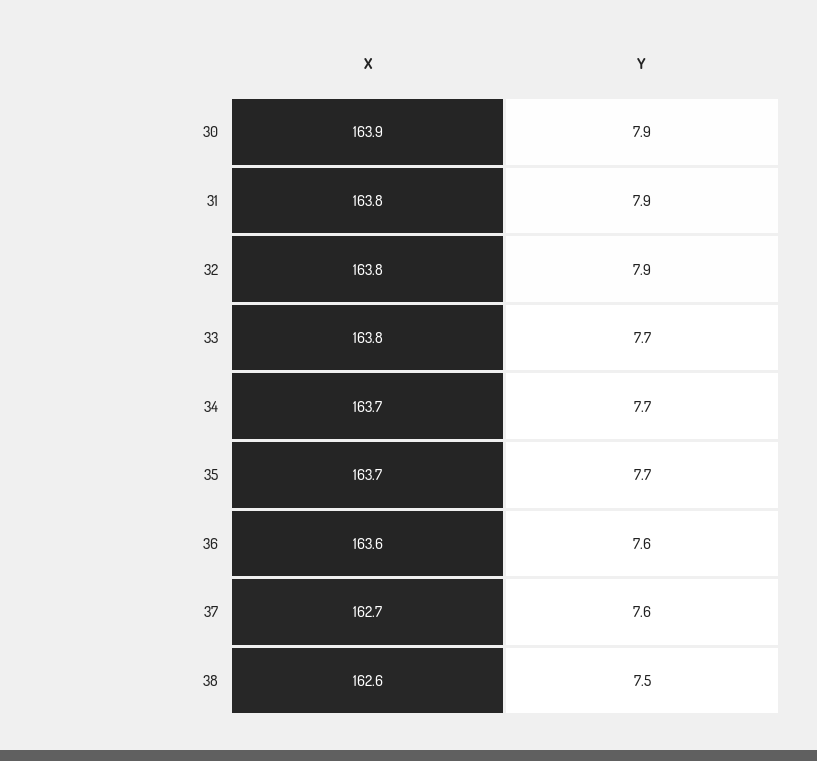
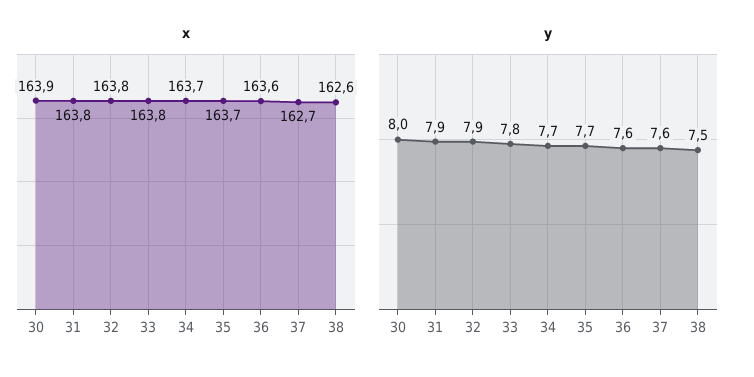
  {
    "X": {
      "30": 163.9,
      "31": 163.8,
      "32": 163.8,
      "33": 163.8,
      "34": 163.7,
      "35": 163.7,
      "36": 163.6,
      "37": 162.7,
      "38": 162.6
    },
    "Y": {
-     "30": 7.9,
+     "30": 8,
      "31": 7.9,
      "32": 7.9,
-     "33": 7.7,
+     "33": 7.8,
      "34": 7.7,
      "35": 7.7,
      "36": 7.6,
      "37": 7.6,
      "38": 7.5
    }
  }

